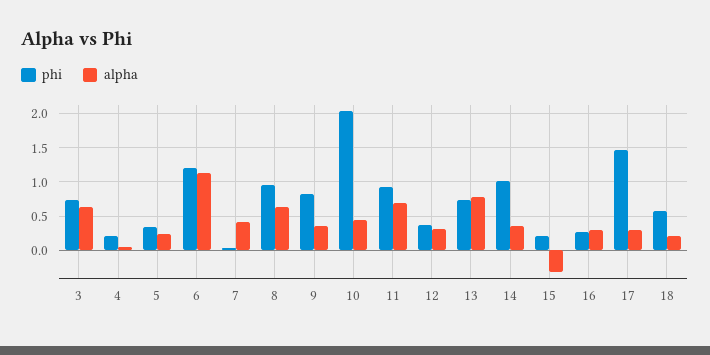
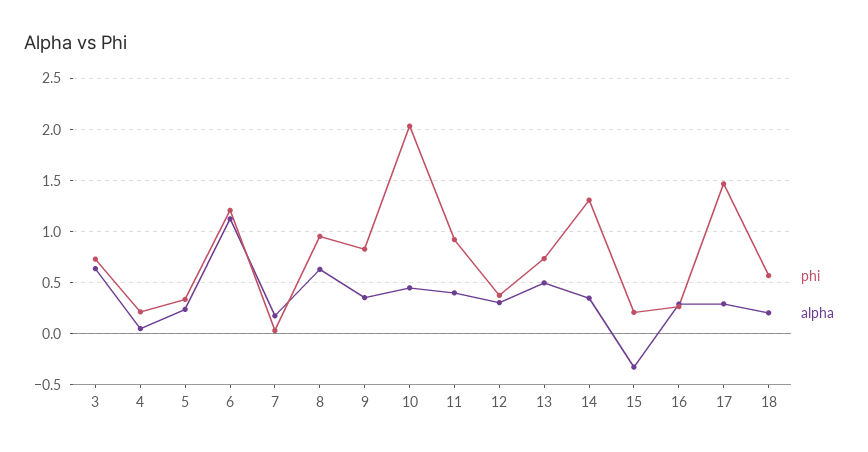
  {
    "phi": {
      "3": 0.7,
      "4": 0.2,
      "5": 0.3,
      "6": 1.2,
      "7": 0,
      "8": 1,
      "9": 0.8,
      "10": 2,
      "11": 0.9,
      "12": 0.4,
      "13": 0.7,
-     "14": 1,
+     "14": 1.3,
      "15": 0.2,
      "16": 0.3,
      "17": 1.5,
      "18": 0.6
    },
    "alpha": {
      "3": 0.6,
      "4": 0.1,
      "5": 0.2,
      "6": 1.1,
-     "7": 0.4,
+     "7": 0.2,
      "8": 0.6,
      "9": 0.4,
      "10": 0.5,
-     "11": 0.7,
+     "11": 0.4,
      "12": 0.3,
-     "13": 0.8,
+     "13": 0.5,
      "14": 0.4,
      "15": -0.3,
      "16": 0.3,
      "17": 0.3,
      "18": 0.2
    }
  }

